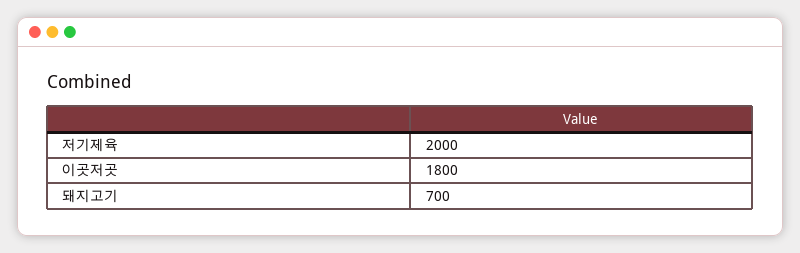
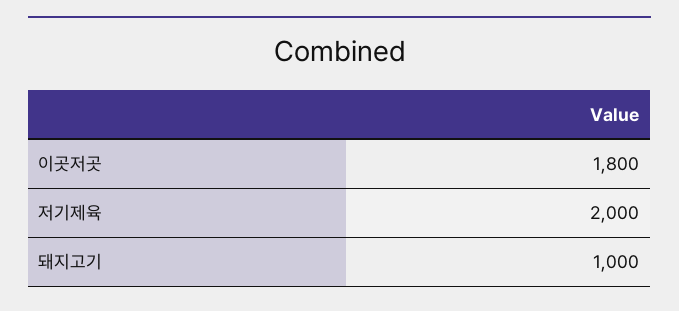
  {
    "저기제육": 2000,
    "이곳저곳": 1800,
-   "돼지고기": 700
+   "돼지고기": 1000
  }

